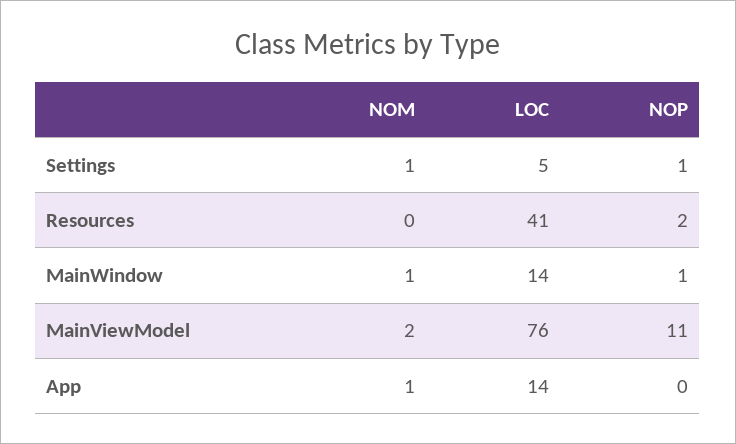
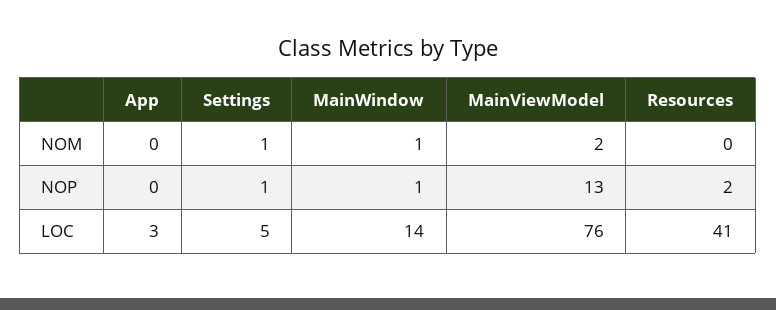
  {
    "NOM": {
      "Settings": 1,
      "Resources": 0,
      "MainWindow": 1,
      "MainViewModel": 2,
-     "App": 1
+     "App": 0
    },
    "LOC": {
      "Settings": 5,
      "Resources": 41,
      "MainWindow": 14,
      "MainViewModel": 76,
-     "App": 14
+     "App": 3
    },
    "NOP": {
      "Settings": 1,
      "Resources": 2,
      "MainWindow": 1,
-     "MainViewModel": 11,
+     "MainViewModel": 13,
      "App": 0
    }
  }

